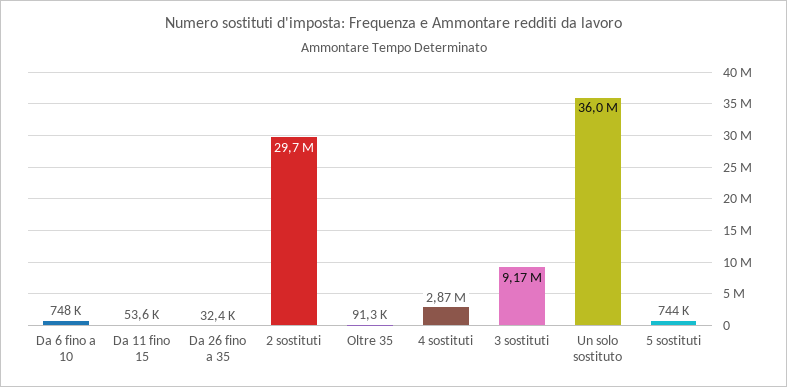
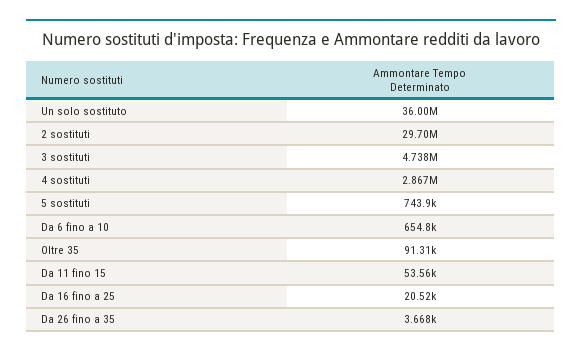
  {
-   "Da 6 fino a 10": 748000,
+   "Da 6 fino a 10": 654800,
    "Da 11 fino 15": 53560,
-   "Da 26 fino a 35": 32400,
+   "Da 26 fino a 35": 3668,
    "2 sostituti": 29700000,
    "Oltre 35": 91310,
    "4 sostituti": 2867000,
-   "3 sostituti": 9170000,
+   "3 sostituti": 4738000,
    "Un solo sostituto": 36000000,
-   "5 sostituti": 743900
+   "5 sostituti": 743900,
+   "Da 16 fino a 25": 20520
  }

